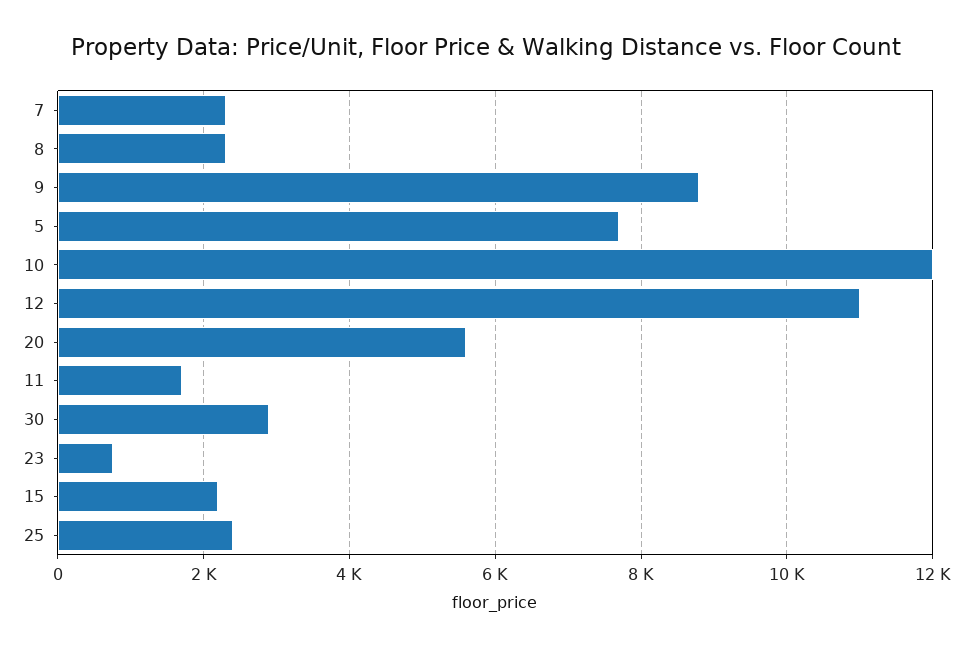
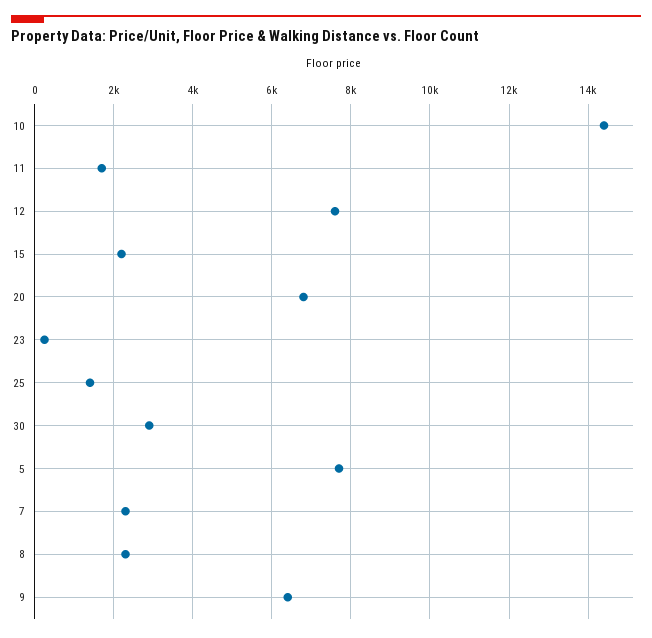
  {
    "7": 2400,
    "8": 2400,
-   "9": 8800,
+   "9": 6400,
    "5": 7800,
-   "10": 12000,
+   "10": 14400,
-   "12": 11000,
+   "12": 7600,
-   "20": 5600,
+   "20": 6800,
    "11": 1800,
    "30": 3000,
-   "23": 800,
+   "23": 200,
    "15": 2200,
-   "25": 2400
+   "25": 1400
  }

